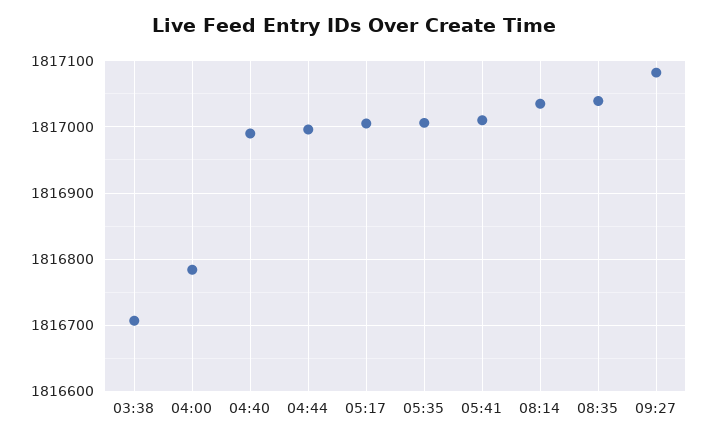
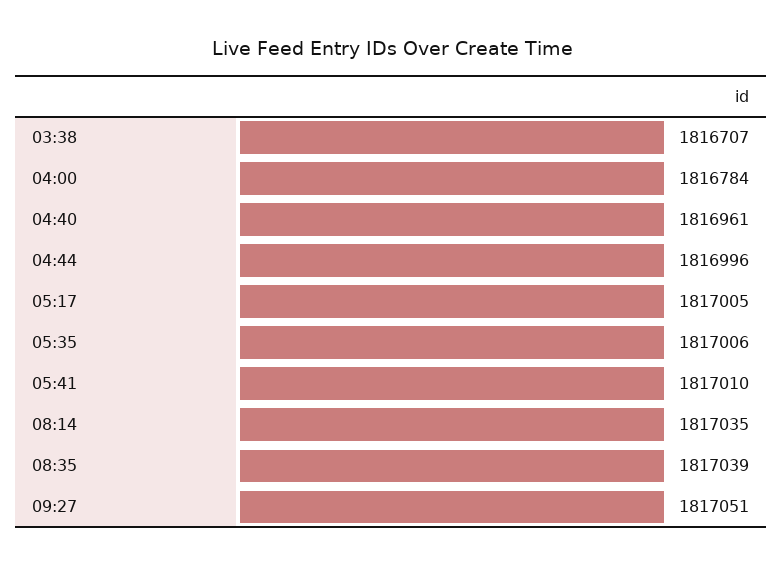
  {
    "03:38": 1816707,
    "04:00": 1816784,
-   "04:40": 1816990,
+   "04:40": 1816961,
    "04:44": 1816996,
    "05:17": 1817005,
    "05:35": 1817006,
    "05:41": 1817010,
    "08:14": 1817035,
    "08:35": 1817039,
-   "09:27": 1817080
+   "09:27": 1817051
  }

